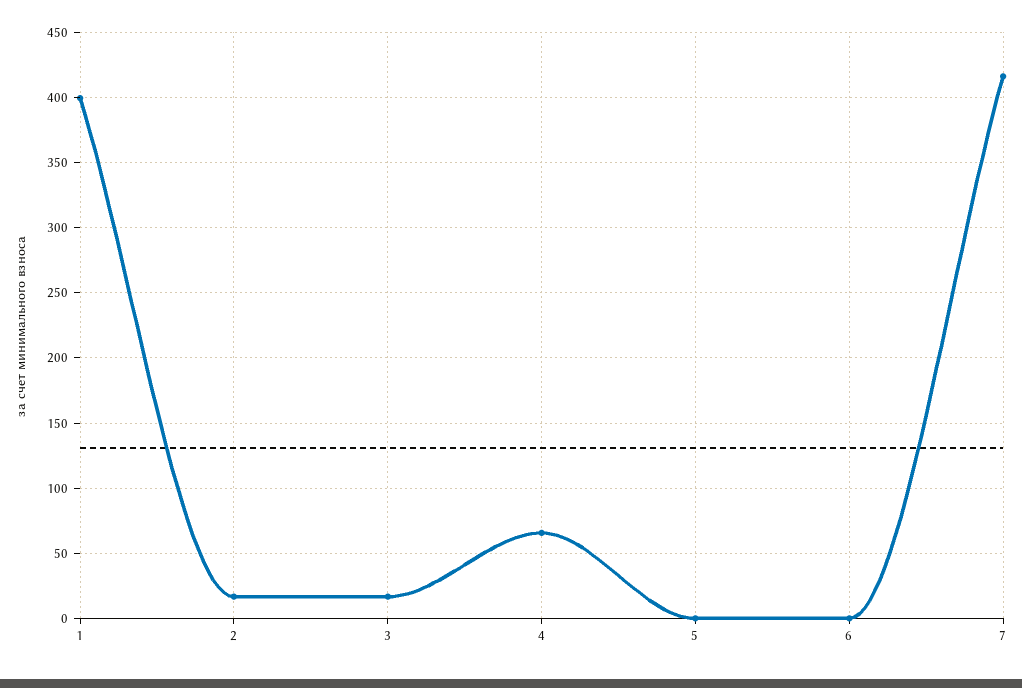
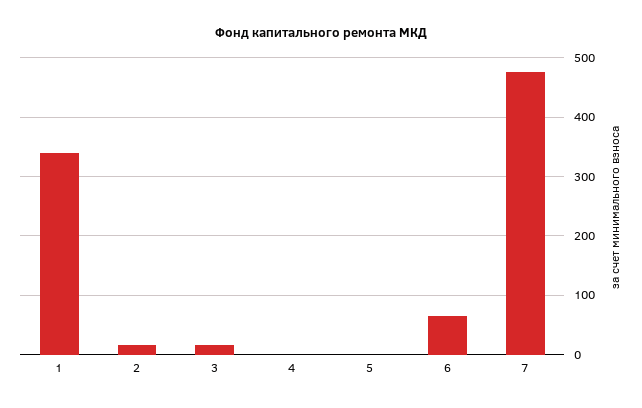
  {
-   "1": 400,
+   "1": 340,
    "2": 15,
    "3": 15,
-   "4": 65,
+   "4": 0,
    "5": 0,
-   "6": 0,
+   "6": 60,
-   "7": 415
+   "7": 480
  }

